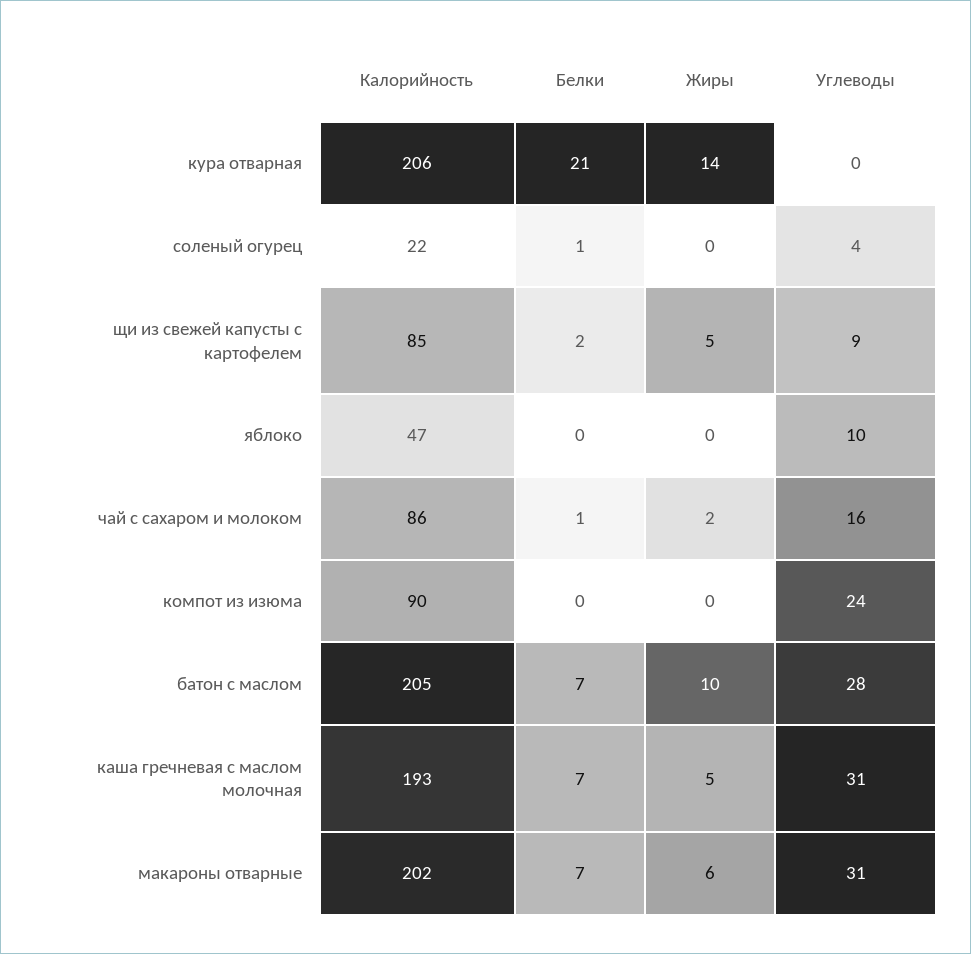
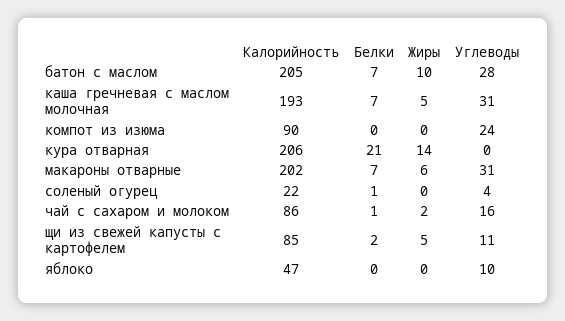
  {
    "Калорийность": {
      "кура отварная": 206,
      "соленый огурец": 22,
      "щи из свежей капусты с картофелем": 85,
      "яблоко": 47,
      "чай с сахаром и молоком": 86,
      "компот из изюма": 90,
      "батон с маслом": 205,
      "каша гречневая с маслом молочная": 193,
      "макароны отварные": 202
    },
    "Белки": {
      "кура отварная": 21,
      "соленый огурец": 1,
      "щи из свежей капусты с картофелем": 2,
      "яблоко": 0,
      "чай с сахаром и молоком": 1,
      "компот из изюма": 0,
      "батон с маслом": 7,
      "каша гречневая с маслом молочная": 7,
      "макароны отварные": 7
    },
    "Жиры": {
      "кура отварная": 14,
      "соленый огурец": 0,
      "щи из свежей капусты с картофелем": 5,
      "яблоко": 0,
      "чай с сахаром и молоком": 2,
      "компот из изюма": 0,
      "батон с маслом": 10,
      "каша гречневая с маслом молочная": 5,
      "макароны отварные": 6
    },
    "Углеводы": {
      "кура отварная": 0,
      "соленый огурец": 4,
-     "щи из свежей капусты с картофелем": 9,
+     "щи из свежей капусты с картофелем": 11,
      "яблоко": 10,
      "чай с сахаром и молоком": 16,
      "компот из изюма": 24,
      "батон с маслом": 28,
      "каша гречневая с маслом молочная": 31,
      "макароны отварные": 31
    }
  }

